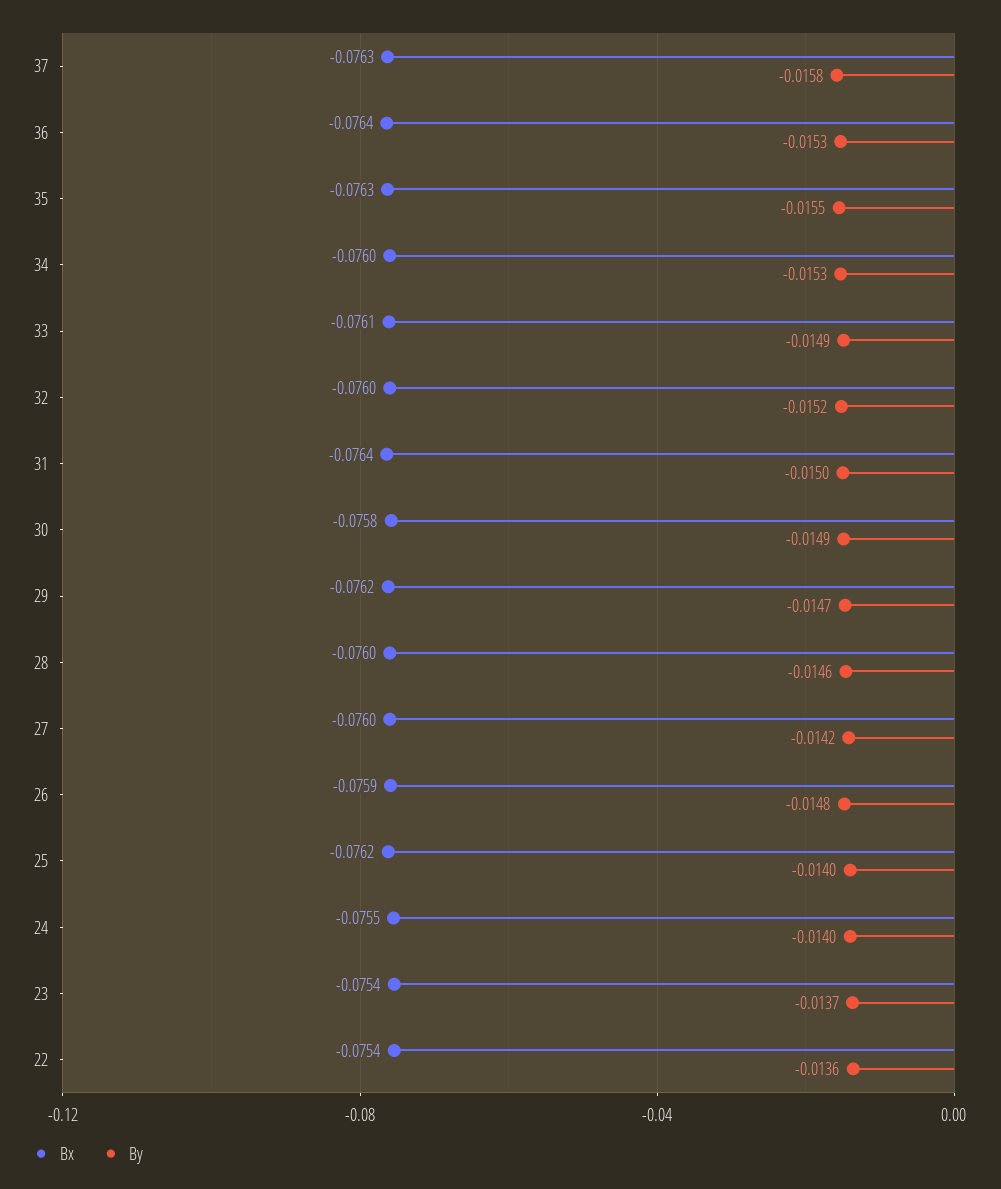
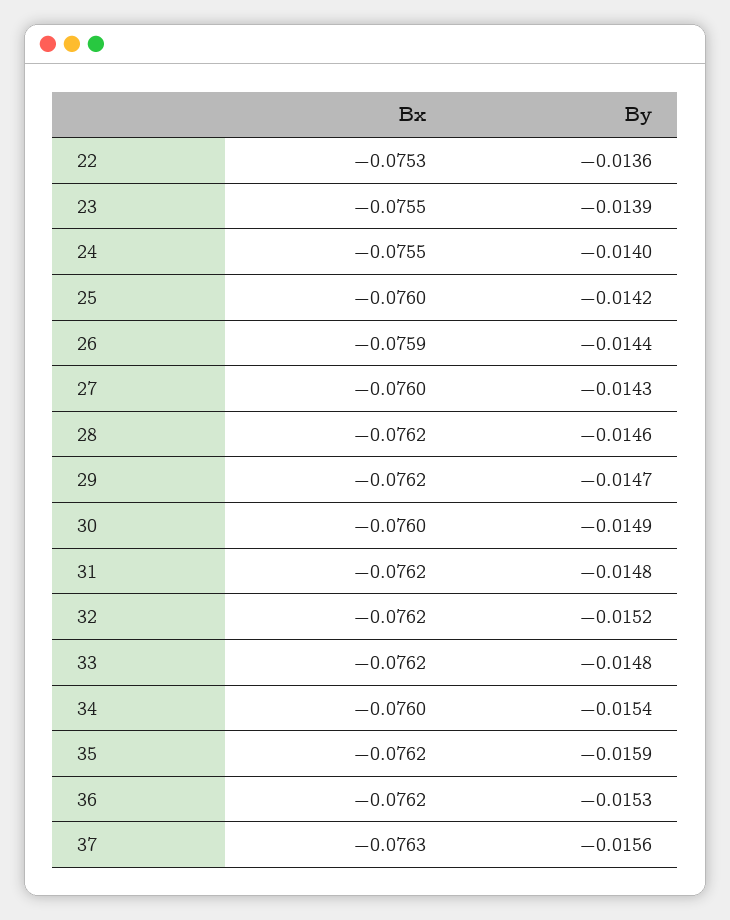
  {
    "Bx": {
      "37": -0.0763,
-     "36": -0.0764,
+     "36": -0.0762,
-     "35": -0.0763,
+     "35": -0.0762,
      "34": -0.076,
-     "33": -0.0761,
+     "33": -0.0762,
-     "32": -0.076,
+     "32": -0.0762,
-     "31": -0.0764,
+     "31": -0.0762,
-     "30": -0.0758,
+     "30": -0.076,
      "29": -0.0762,
-     "28": -0.076,
+     "28": -0.0762,
      "27": -0.076,
      "26": -0.0759,
-     "25": -0.0762,
+     "25": -0.076,
      "24": -0.0755,
-     "23": -0.0754,
+     "23": -0.0755,
-     "22": -0.0754
+     "22": -0.0753
    },
    "By": {
-     "37": -0.0158,
+     "37": -0.0156,
      "36": -0.0153,
-     "35": -0.0155,
+     "35": -0.0159,
-     "34": -0.0153,
+     "34": -0.0154,
-     "33": -0.0149,
+     "33": -0.0148,
      "32": -0.0152,
-     "31": -0.015,
+     "31": -0.0148,
      "30": -0.0149,
      "29": -0.0147,
      "28": -0.0146,
-     "27": -0.0142,
+     "27": -0.0143,
-     "26": -0.0148,
+     "26": -0.0144,
-     "25": -0.014,
+     "25": -0.0142,
      "24": -0.014,
-     "23": -0.0137,
+     "23": -0.0139,
      "22": -0.0136
    }
  }

